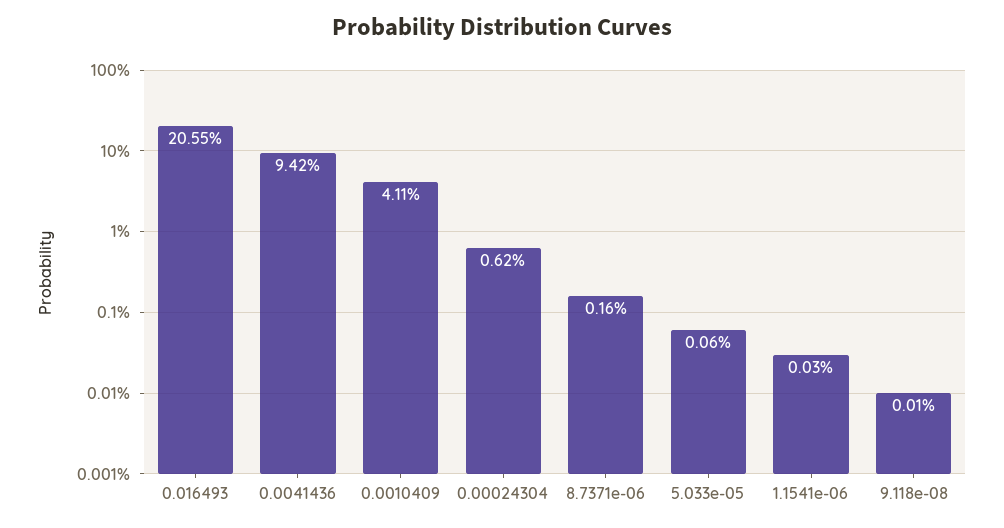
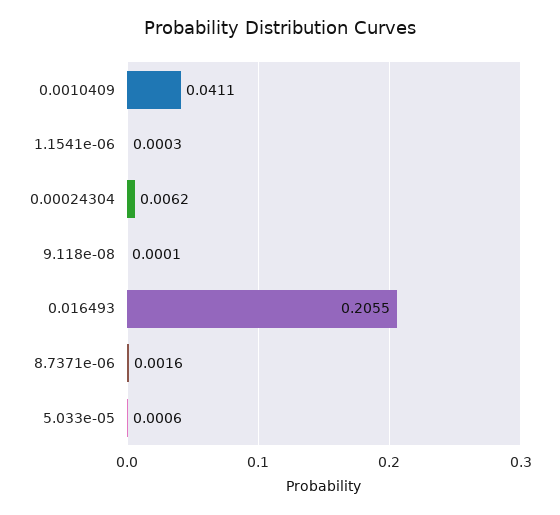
  {
    "0.016493": 0.2055,
-   "0.0041436": 0.0942,
    "0.0010409": 0.0411,
    "0.00024304": 0.0062,
    "8.7371e-06": 0.0016,
    "5.033e-05": 0.0006,
    "1.1541e-06": 0.0003,
    "9.118e-08": 0.0001
  }

